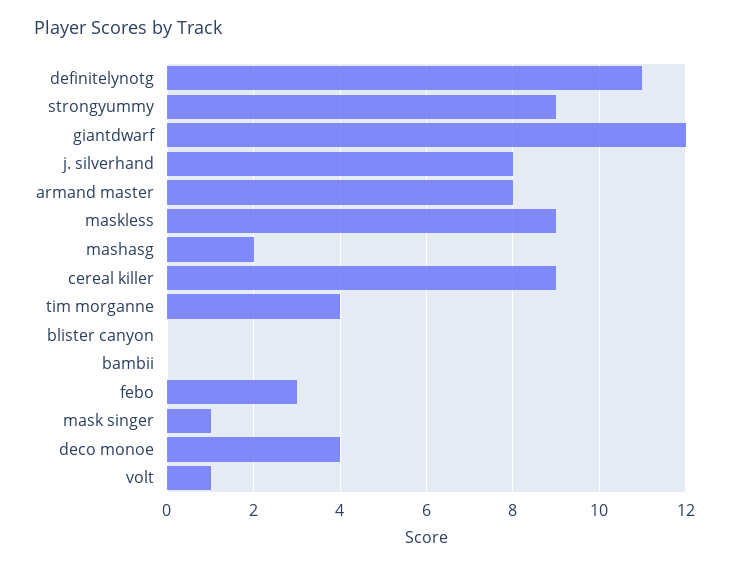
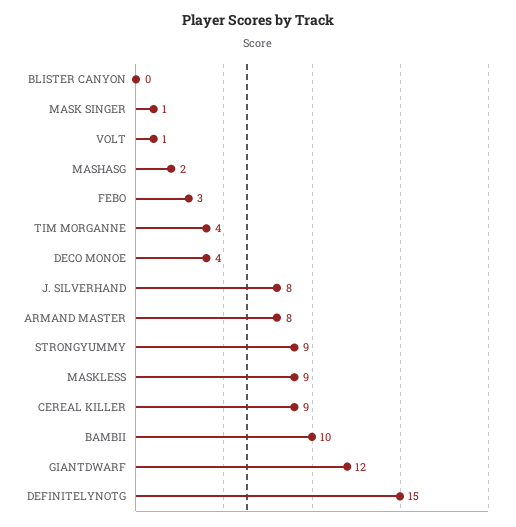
  {
-   "definitelynotg": 11,
+   "definitelynotg": 15,
    "strongyummy": 9,
    "giantdwarf": 12,
    "j. silverhand": 8,
    "armand master": 8,
    "maskless": 9,
    "mashasg": 2,
    "cereal killer": 9,
    "tim morganne": 4,
    "blister canyon": 0,
-   "bambii": 0,
+   "bambii": 10,
    "febo": 3,
    "mask singer": 1,
    "deco monoe": 4,
    "volt": 1
  }

